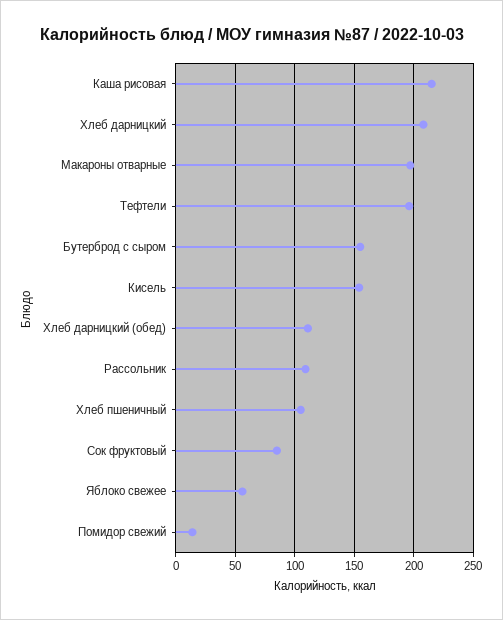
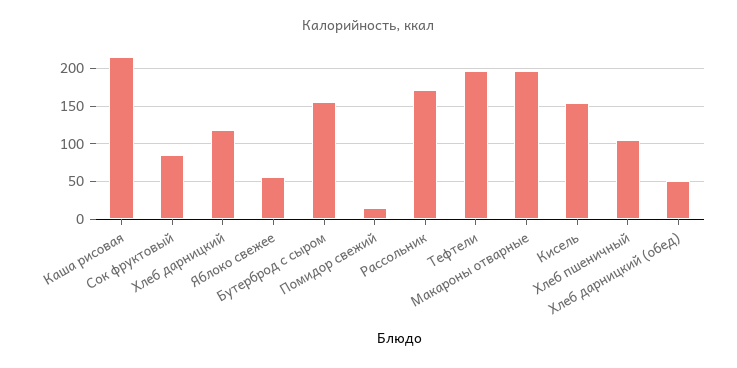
  {
    "Каша рисовая": 220,
-   "Хлеб дарницкий": 210,
+   "Хлеб дарницкий": 120,
    "Макароны отварные": 200,
    "Тефтели": 200,
    "Бутерброд с сыром": 160,
    "Кисель": 150,
-   "Хлеб дарницкий (обед)": 110,
+   "Хлеб дарницкий (обед)": 50,
-   "Рассольник": 110,
+   "Рассольник": 170,
    "Хлеб пшеничный": 110,
    "Сок фруктовый": 90,
    "Яблоко свежее": 60,
    "Помидор свежий": 10
  }

